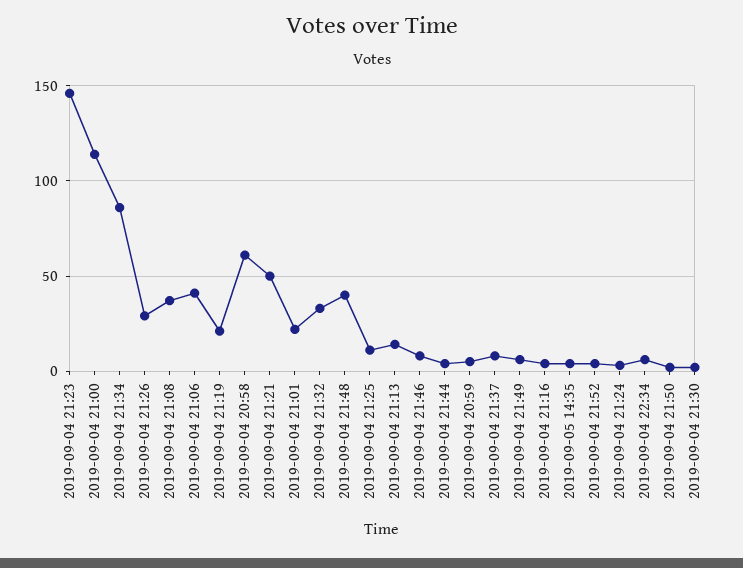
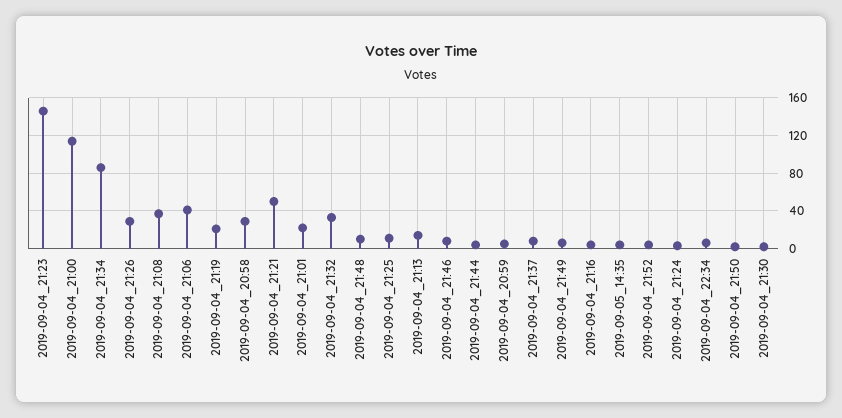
  {
    "2019-09-04 21:23": 145,
    "2019-09-04 21:00": 115,
    "2019-09-04 21:34": 85,
    "2019-09-04 21:26": 30,
    "2019-09-04 21:08": 35,
    "2019-09-04 21:06": 40,
    "2019-09-04 21:19": 20,
-   "2019-09-04 20:58": 60,
+   "2019-09-04 20:58": 30,
    "2019-09-04 21:21": 50,
    "2019-09-04 21:01": 20,
    "2019-09-04 21:32": 35,
-   "2019-09-04 21:48": 40,
+   "2019-09-04 21:48": 10,
    "2019-09-04 21:25": 10,
    "2019-09-04 21:13": 15,
    "2019-09-04 21:46": 10,
    "2019-09-04 21:44": 5,
    "2019-09-04 20:59": 5,
    "2019-09-04 21:37": 10,
    "2019-09-04 21:49": 5,
    "2019-09-04 21:16": 5,
    "2019-09-05 14:35": 5,
    "2019-09-04 21:52": 5,
    "2019-09-04 21:24": 5,
    "2019-09-04 22:34": 5,
    "2019-09-04 21:50": 0,
    "2019-09-04 21:30": 0
  }

